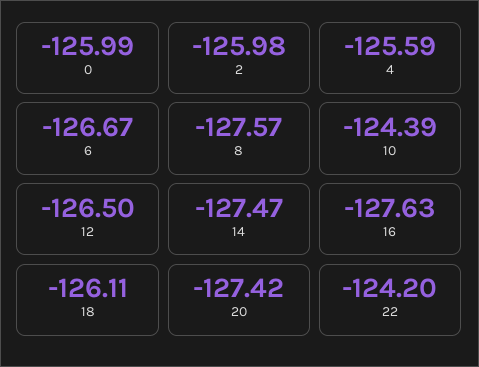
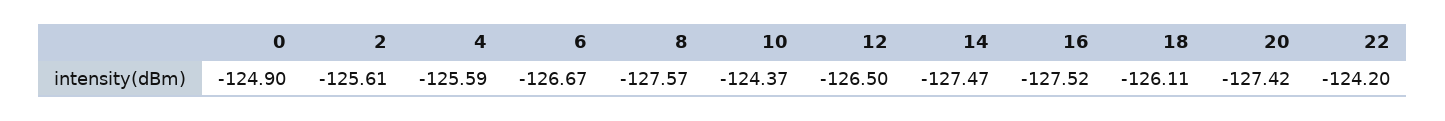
  {
-   "0": -125.99,
+   "0": -124.9,
-   "2": -125.98,
+   "2": -125.61,
    "4": -125.59,
    "6": -126.67,
    "8": -127.57,
-   "10": -124.39,
+   "10": -124.37,
    "12": -126.5,
    "14": -127.47,
-   "16": -127.63,
+   "16": -127.52,
    "18": -126.11,
    "20": -127.42,
    "22": -124.2
  }

